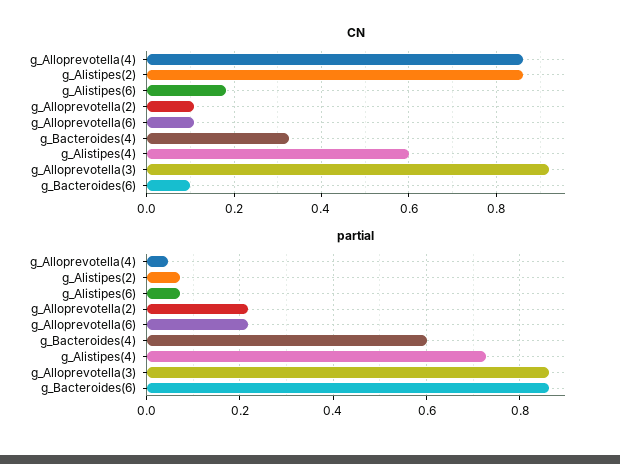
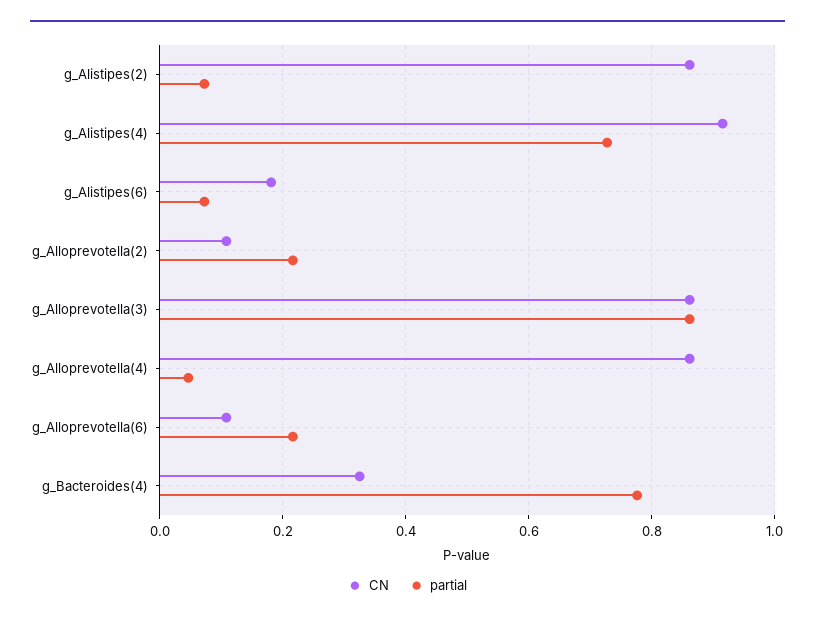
  {
    "CN": {
      "g_Alloprevotella(4)": 0.86,
      "g_Alistipes(2)": 0.86,
      "g_Alistipes(6)": 0.18,
      "g_Alloprevotella(2)": 0.1,
      "g_Alloprevotella(6)": 0.1,
      "g_Bacteroides(4)": 0.32,
-     "g_Alistipes(4)": 0.6,
+     "g_Alistipes(4)": 0.92,
-     "g_Alloprevotella(3)": 0.92,
+     "g_Alloprevotella(3)": 0.86
-     "g_Bacteroides(6)": 0.1
    },
    "partial": {
      "g_Alloprevotella(4)": 0.04,
      "g_Alistipes(2)": 0.08,
      "g_Alistipes(6)": 0.08,
      "g_Alloprevotella(2)": 0.22,
      "g_Alloprevotella(6)": 0.22,
-     "g_Bacteroides(4)": 0.6,
+     "g_Bacteroides(4)": 0.78,
      "g_Alistipes(4)": 0.72,
-     "g_Alloprevotella(3)": 0.86,
+     "g_Alloprevotella(3)": 0.86
-     "g_Bacteroides(6)": 0.86
    }
  }

